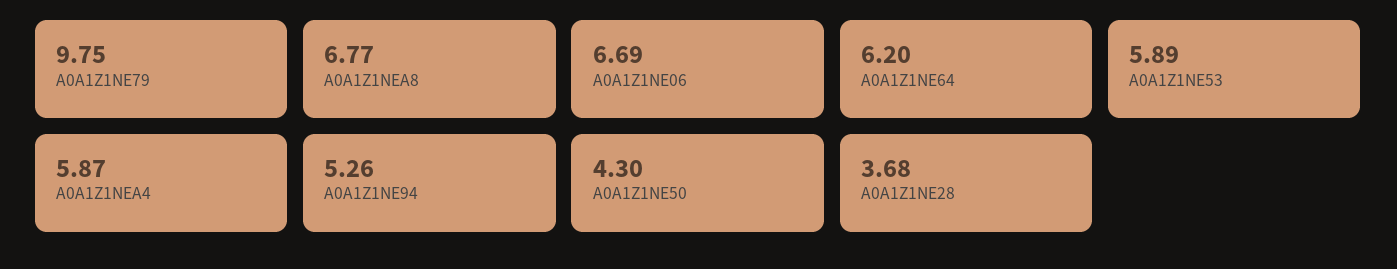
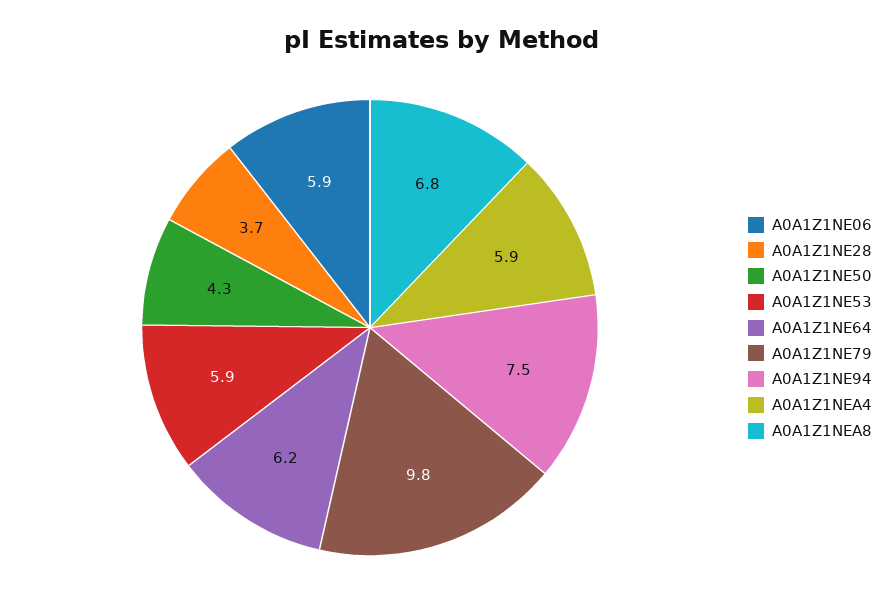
  {
    "A0A1Z1NE79": 9.75,
    "A0A1Z1NEA8": 6.77,
-   "A0A1Z1NE06": 6.69,
+   "A0A1Z1NE06": 5.9,
    "A0A1Z1NE64": 6.2,
    "A0A1Z1NE53": 5.89,
    "A0A1Z1NEA4": 5.87,
-   "A0A1Z1NE94": 5.26,
+   "A0A1Z1NE94": 7.5,
    "A0A1Z1NE50": 4.3,
    "A0A1Z1NE28": 3.68
  }

